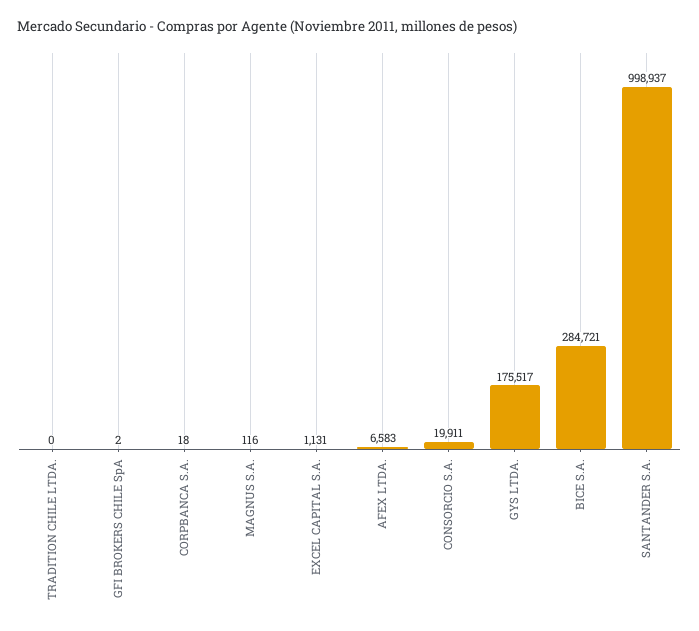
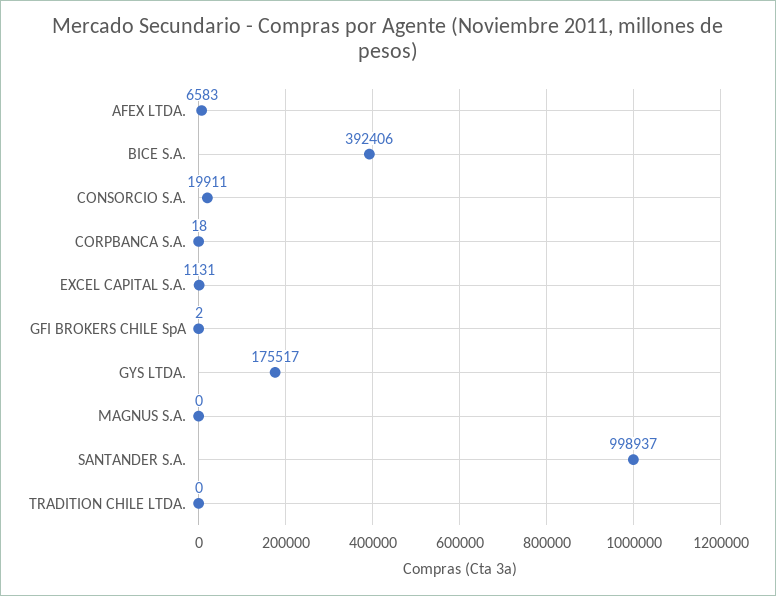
  {
    "TRADITION CHILE LTDA.": 0,
    "GFI BROKERS CHILE SpA": 2,
    "CORPBANCA S.A.": 18,
-   "MAGNUS S.A.": 116,
+   "MAGNUS S.A.": 0,
    "EXCEL CAPITAL S.A.": 1131,
    "AFEX LTDA.": 6583,
    "CONSORCIO S.A.": 19911,
    "GYS LTDA.": 175517,
-   "BICE S.A.": 284721,
+   "BICE S.A.": 392406,
    "SANTANDER S.A.": 998937
  }

